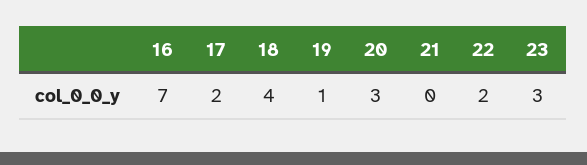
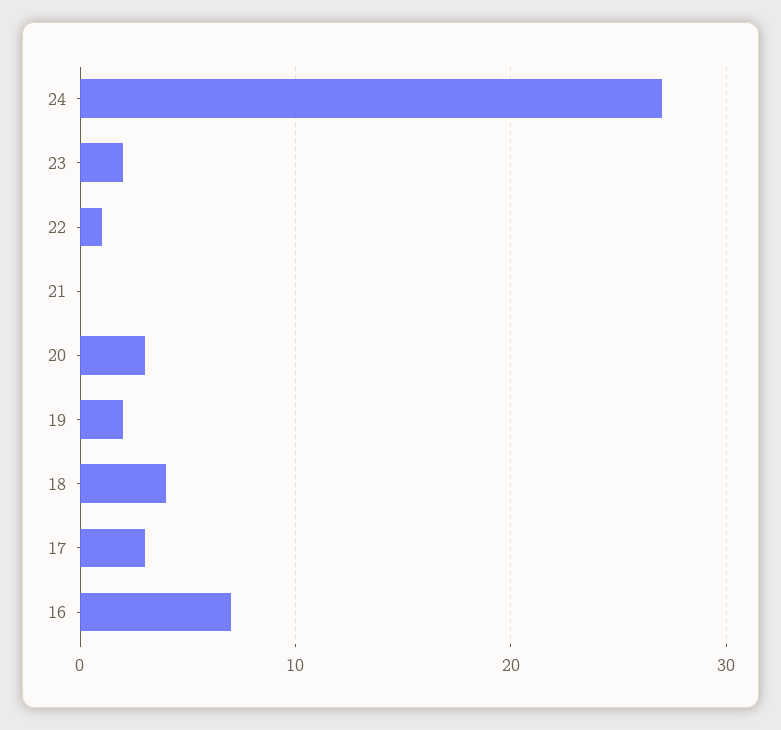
  {
    "16": 7,
-   "17": 2,
+   "17": 3,
    "18": 4,
-   "19": 1,
+   "19": 2,
    "20": 3,
    "21": 0,
-   "22": 2,
+   "22": 1,
-   "23": 3
+   "23": 2,
+   "24": 27
  }

